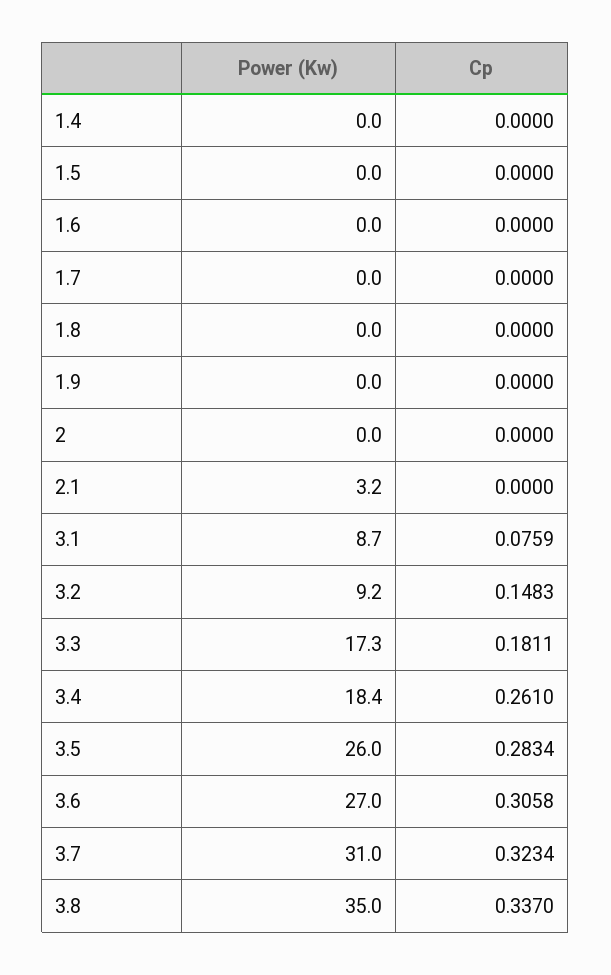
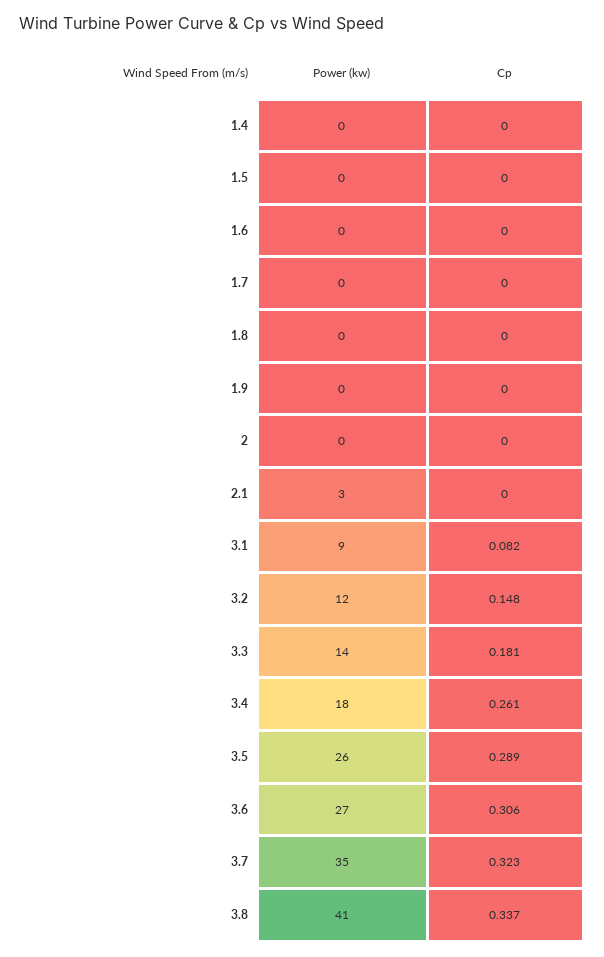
  {
    "Power (Kw)": {
      "1.4": 0,
      "1.5": 0,
      "1.6": 0,
      "1.7": 0,
      "1.8": 0,
      "1.9": 0,
      "2": 0,
      "2.1": 3.2,
      "3.1": 8.7,
-     "3.2": 9.2,
+     "3.2": 12,
-     "3.3": 17.3,
+     "3.3": 14,
      "3.4": 18.4,
      "3.5": 26,
      "3.6": 27,
-     "3.7": 31,
+     "3.7": 35,
-     "3.8": 35
+     "3.8": 41
    },
    "Cp": {
      "1.4": 0,
      "1.5": 0,
      "1.6": 0,
      "1.7": 0,
      "1.8": 0,
      "1.9": 0,
      "2": 0,
      "2.1": 0,
-     "3.1": 0.0759,
+     "3.1": 0.082,
      "3.2": 0.1483,
      "3.3": 0.1811,
      "3.4": 0.261,
-     "3.5": 0.2834,
+     "3.5": 0.289,
      "3.6": 0.3058,
      "3.7": 0.3234,
      "3.8": 0.337
    }
  }

